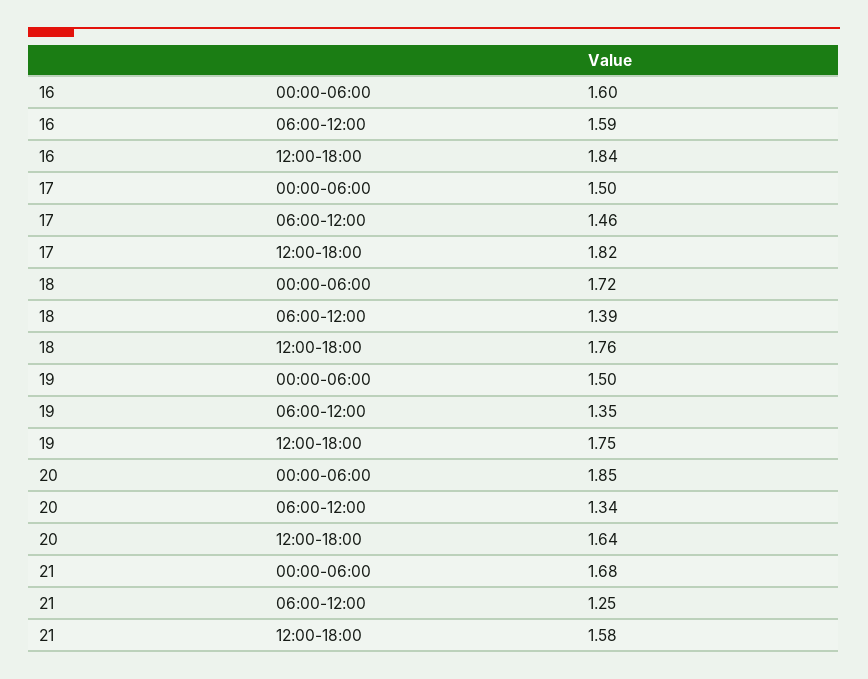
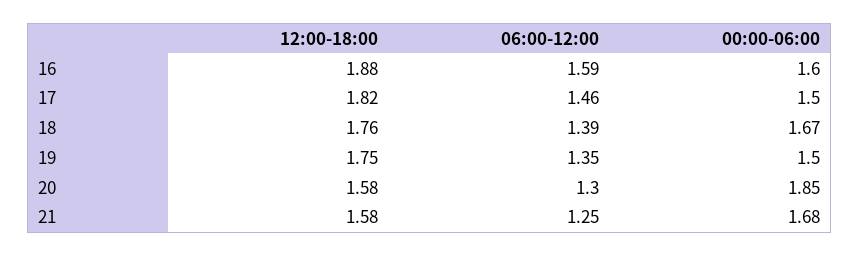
  {
    "16": {
      "00:00-06:00": 1.6,
      "06:00-12:00": 1.59,
-     "12:00-18:00": 1.84
+     "12:00-18:00": 1.88
    },
    "17": {
      "00:00-06:00": 1.5,
      "06:00-12:00": 1.46,
      "12:00-18:00": 1.82
    },
    "18": {
-     "00:00-06:00": 1.72,
+     "00:00-06:00": 1.67,
      "06:00-12:00": 1.39,
      "12:00-18:00": 1.76
    },
    "19": {
      "00:00-06:00": 1.5,
      "06:00-12:00": 1.35,
      "12:00-18:00": 1.75
    },
    "20": {
      "00:00-06:00": 1.85,
-     "06:00-12:00": 1.34,
+     "06:00-12:00": 1.3,
-     "12:00-18:00": 1.64
+     "12:00-18:00": 1.58
    },
    "21": {
      "00:00-06:00": 1.68,
      "06:00-12:00": 1.25,
      "12:00-18:00": 1.58
    }
  }

